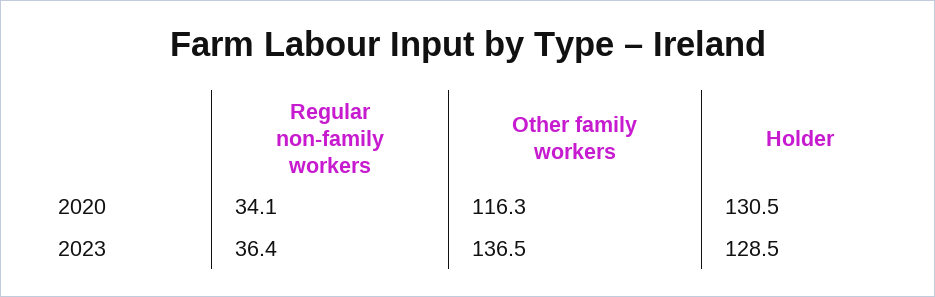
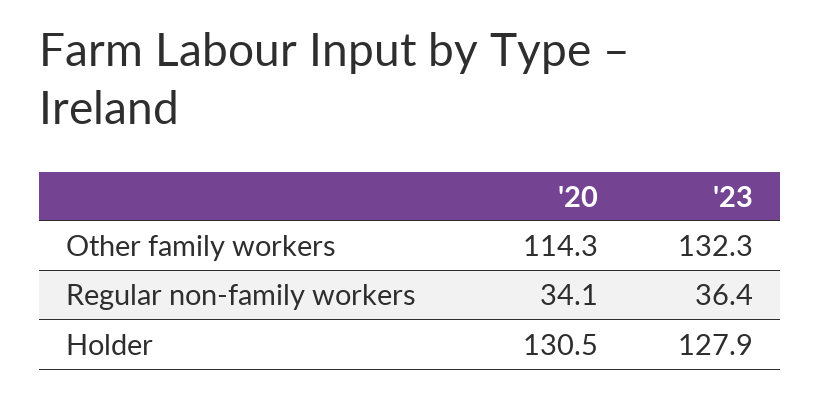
  {
    "Regular non-family workers": {
      "2020": 34.1,
      "2023": 36.4
    },
    "Other family workers": {
-     "2020": 116.3,
+     "2020": 114.3,
-     "2023": 136.5
+     "2023": 132.3
    },
    "Holder": {
      "2020": 130.5,
-     "2023": 128.5
+     "2023": 127.9
    }
  }

